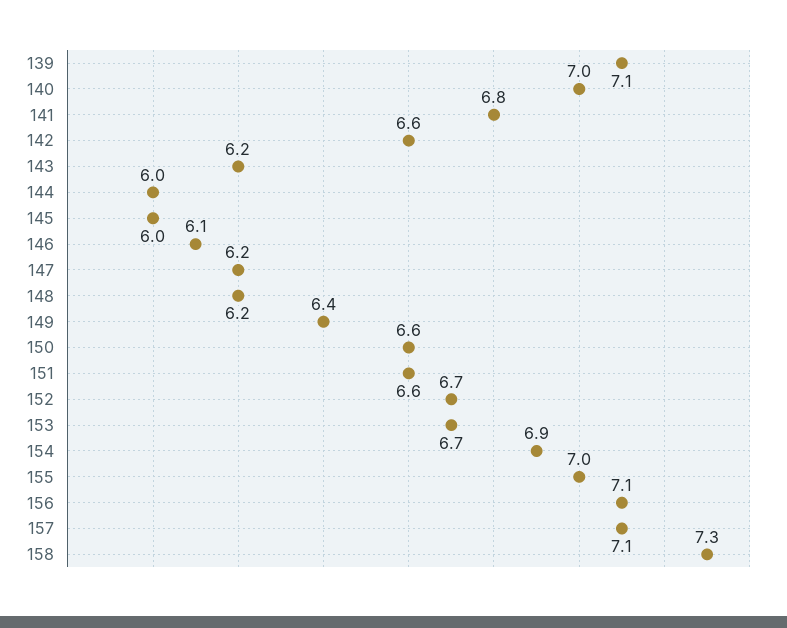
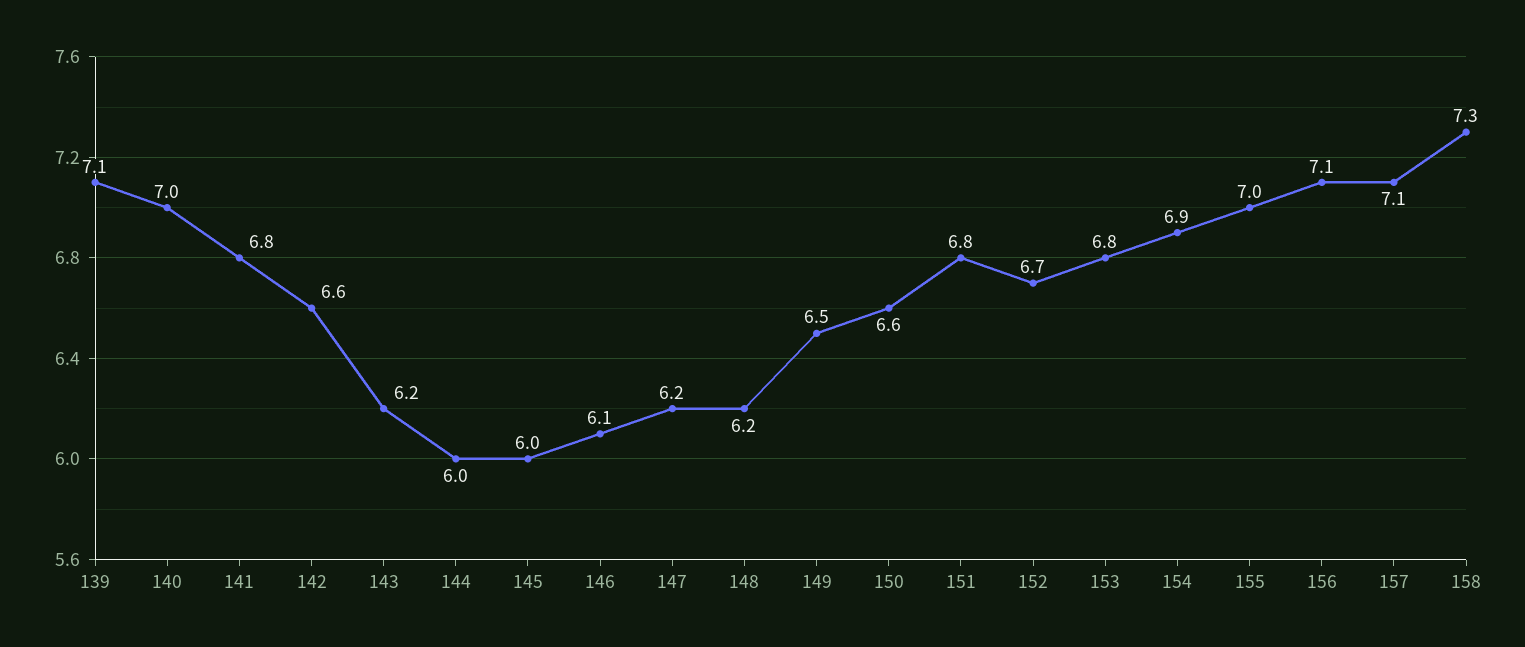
  {
    "139": 7.1,
    "140": 7,
    "141": 6.8,
    "142": 6.6,
    "143": 6.2,
    "144": 6,
    "145": 6,
    "146": 6.1,
    "147": 6.2,
    "148": 6.2,
-   "149": 6.4,
+   "149": 6.5,
    "150": 6.6,
-   "151": 6.6,
+   "151": 6.8,
    "152": 6.7,
-   "153": 6.7,
+   "153": 6.8,
    "154": 6.9,
    "155": 7,
    "156": 7.1,
    "157": 7.1,
    "158": 7.3
  }

